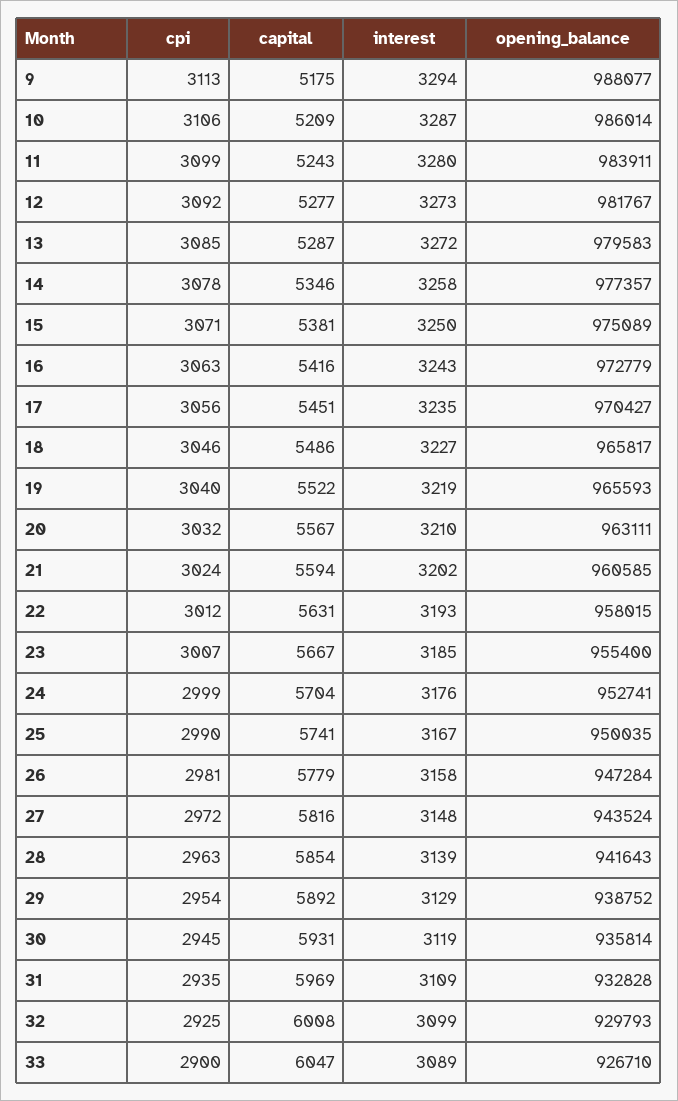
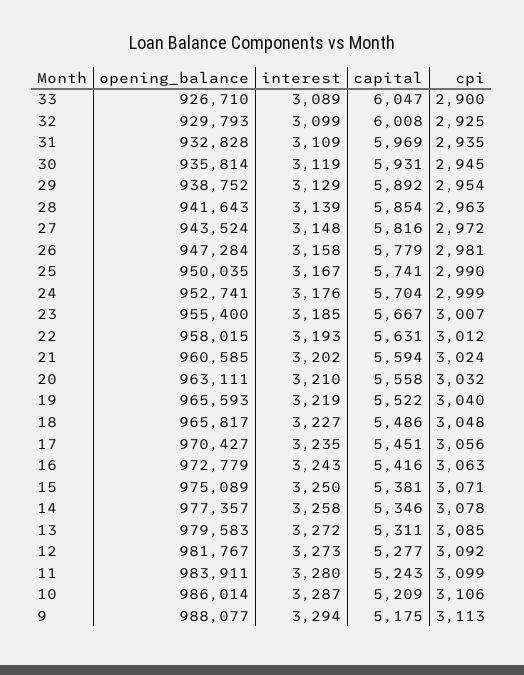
  {
    "cpi": {
      "9": 3113,
      "10": 3106,
      "11": 3099,
      "12": 3092,
      "13": 3085,
      "14": 3078,
      "15": 3071,
      "16": 3063,
      "17": 3056,
-     "18": 3046,
+     "18": 3048,
      "19": 3040,
      "20": 3032,
      "21": 3024,
      "22": 3012,
      "23": 3007,
      "24": 2999,
      "25": 2990,
      "26": 2981,
      "27": 2972,
      "28": 2963,
      "29": 2954,
      "30": 2945,
      "31": 2935,
      "32": 2925,
      "33": 2900
    },
    "capital": {
      "9": 5175,
      "10": 5209,
      "11": 5243,
      "12": 5277,
-     "13": 5287,
+     "13": 5311,
      "14": 5346,
      "15": 5381,
      "16": 5416,
      "17": 5451,
      "18": 5486,
      "19": 5522,
-     "20": 5567,
+     "20": 5558,
      "21": 5594,
      "22": 5631,
      "23": 5667,
      "24": 5704,
      "25": 5741,
      "26": 5779,
      "27": 5816,
      "28": 5854,
      "29": 5892,
      "30": 5931,
      "31": 5969,
      "32": 6008,
      "33": 6047
    },
    "interest": {
      "9": 3294,
      "10": 3287,
      "11": 3280,
      "12": 3273,
      "13": 3272,
      "14": 3258,
      "15": 3250,
      "16": 3243,
      "17": 3235,
      "18": 3227,
      "19": 3219,
      "20": 3210,
      "21": 3202,
      "22": 3193,
      "23": 3185,
      "24": 3176,
      "25": 3167,
      "26": 3158,
      "27": 3148,
      "28": 3139,
      "29": 3129,
      "30": 3119,
      "31": 3109,
      "32": 3099,
      "33": 3089
    },
    "opening_balance": {
      "9": 988077,
      "10": 986014,
      "11": 983911,
      "12": 981767,
      "13": 979583,
      "14": 977357,
      "15": 975089,
      "16": 972779,
      "17": 970427,
      "18": 965817,
      "19": 965593,
      "20": 963111,
      "21": 960585,
      "22": 958015,
      "23": 955400,
      "24": 952741,
      "25": 950035,
      "26": 947284,
      "27": 943524,
      "28": 941643,
      "29": 938752,
      "30": 935814,
      "31": 932828,
      "32": 929793,
      "33": 926710
    }
  }

